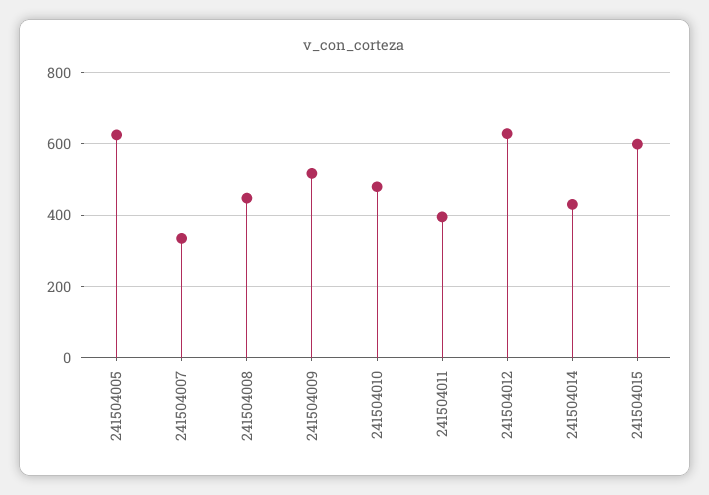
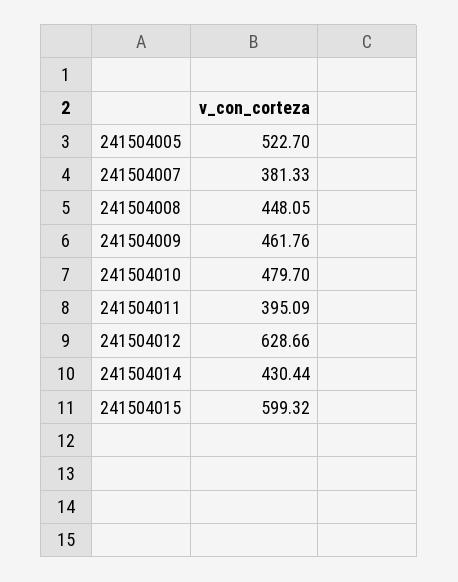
  {
-   "241504005": 620,
+   "241504005": 522.7,
-   "241504007": 340,
+   "241504007": 381.33,
    "241504008": 448.05,
-   "241504009": 520,
+   "241504009": 461.76,
    "241504010": 479.7,
    "241504011": 395.09,
    "241504012": 628.66,
    "241504014": 430.44,
    "241504015": 599.32
  }

